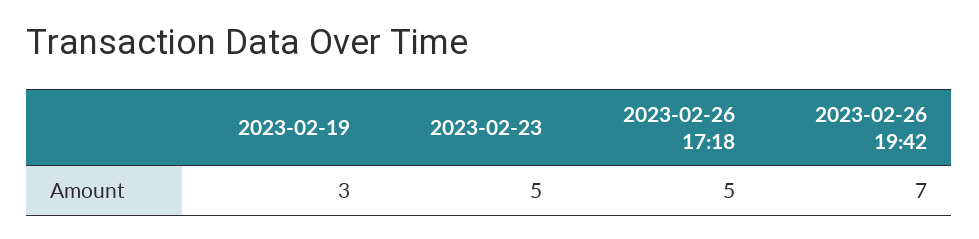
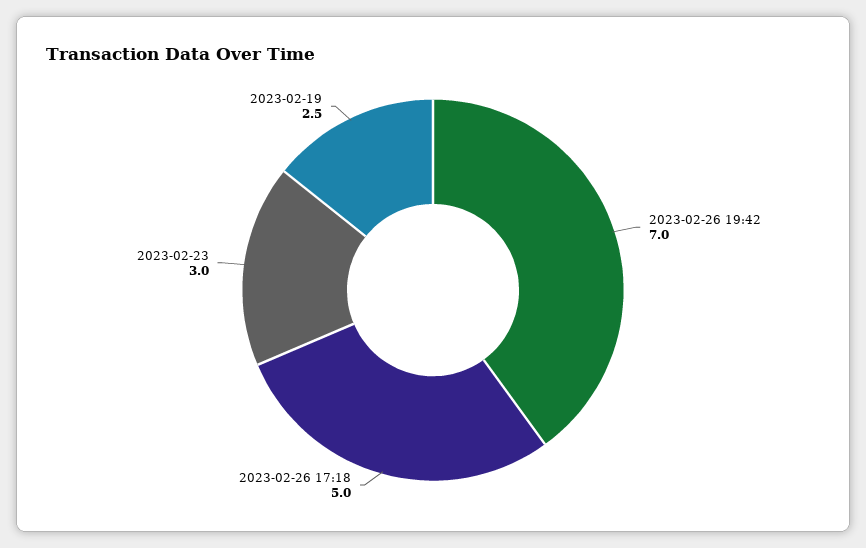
  {
-   "2023-02-19": 3,
+   "2023-02-19": 2.5,
-   "2023-02-23": 5,
+   "2023-02-23": 3,
    "2023-02-26 17:18": 5,
    "2023-02-26 19:42": 7
  }

